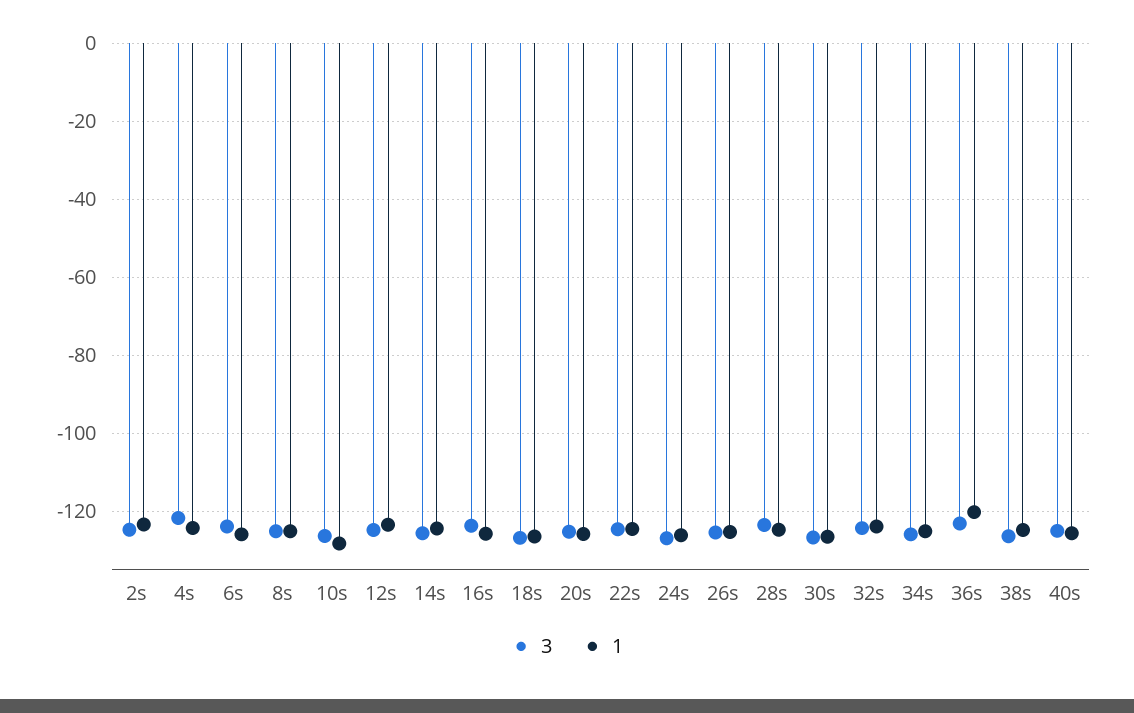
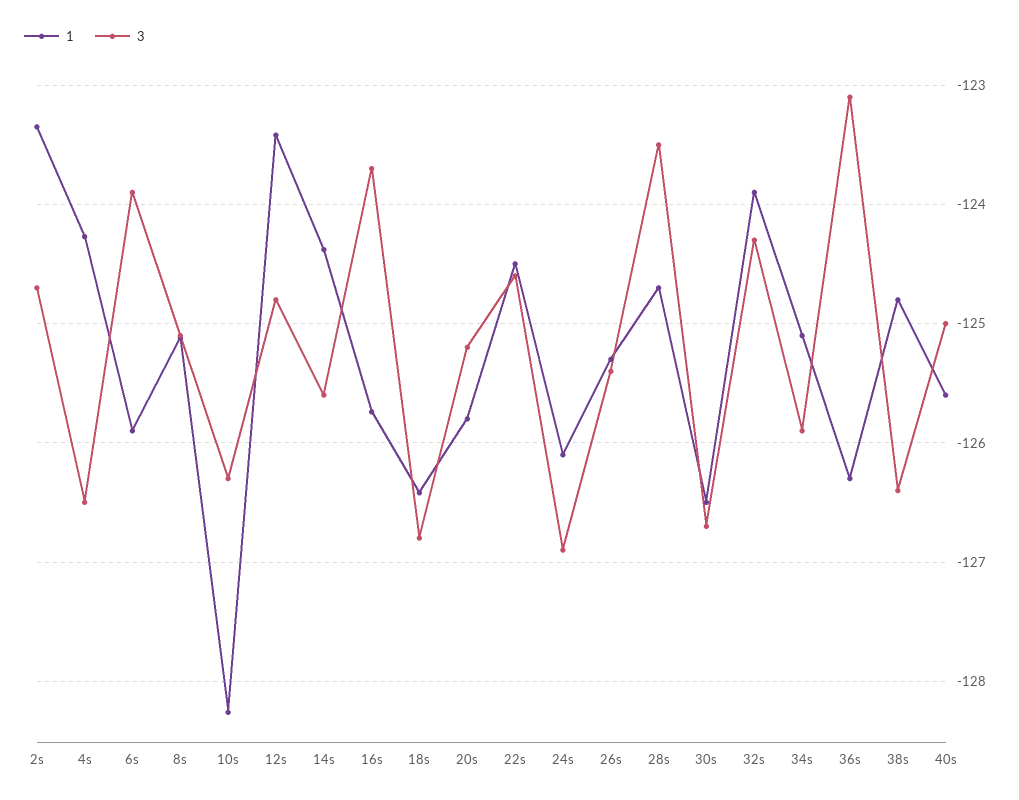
  {
    "3": {
      "2s": -124.7,
-     "4s": -122,
+     "4s": -126.5,
      "6s": -123.9,
      "8s": -125.1,
      "10s": -126.3,
      "12s": -124.8,
      "14s": -125.6,
      "16s": -123.7,
      "18s": -126.8,
      "20s": -125.2,
      "22s": -124.6,
      "24s": -126.9,
      "26s": -125.4,
      "28s": -123.5,
      "30s": -126.7,
      "32s": -124.3,
      "34s": -125.9,
      "36s": -123.1,
      "38s": -126.4,
      "40s": -125
    },
    "1": {
      "2s": -123.4,
      "4s": -124.3,
      "6s": -125.9,
      "8s": -125.1,
      "10s": -128.3,
      "12s": -123.4,
      "14s": -124.4,
      "16s": -125.7,
      "18s": -126.4,
      "20s": -125.8,
      "22s": -124.5,
      "24s": -126.1,
      "26s": -125.3,
      "28s": -124.7,
      "30s": -126.5,
      "32s": -123.9,
      "34s": -125.1,
-     "36s": -120,
+     "36s": -126.3,
      "38s": -124.8,
      "40s": -125.6
    }
  }

